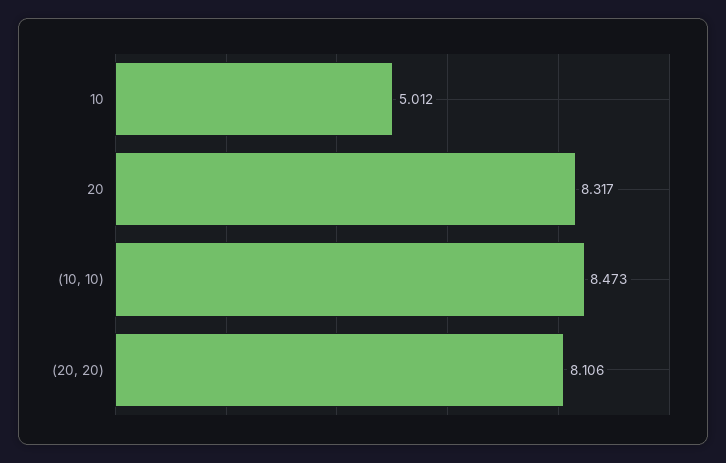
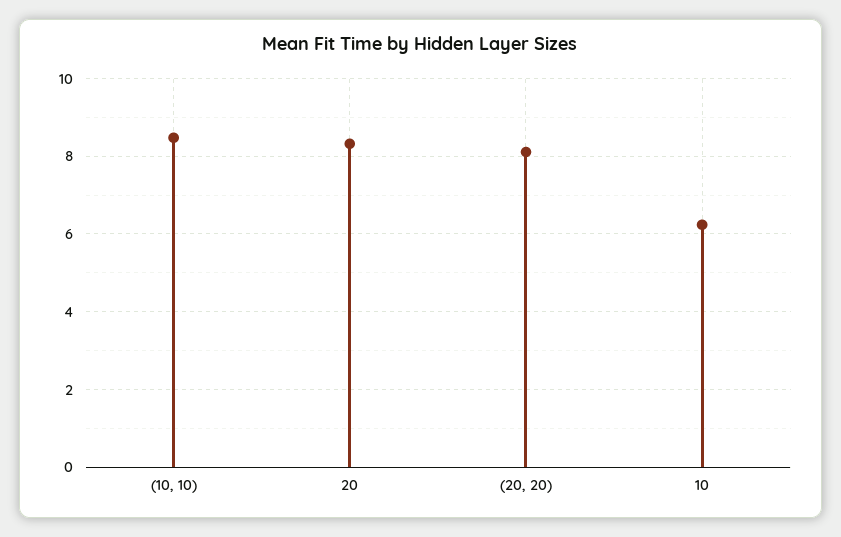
  {
-   "10": 5.012,
+   "10": 6.2,
    "20": 8.317,
    "(10, 10)": 8.473,
    "(20, 20)": 8.106
  }

